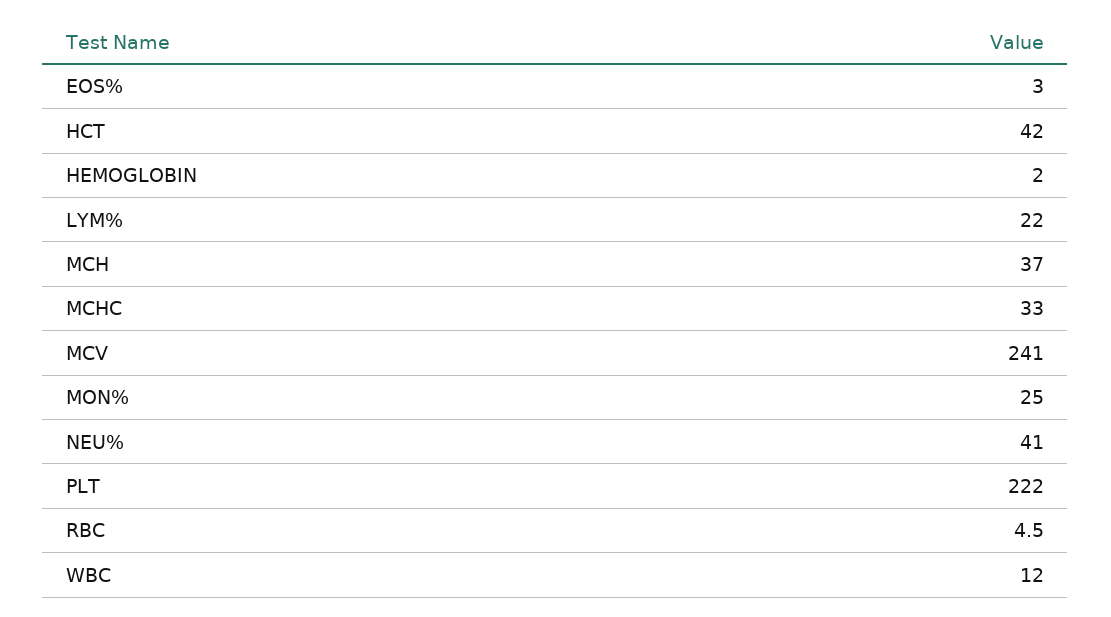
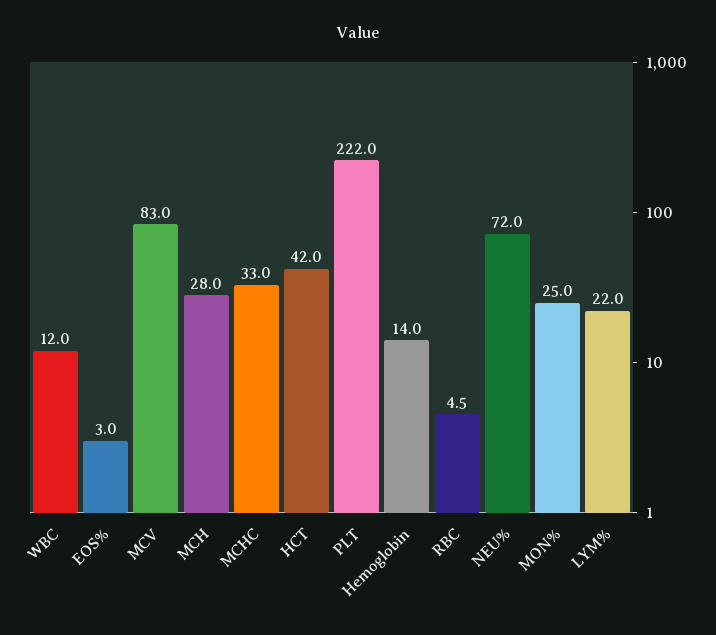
  {
    "EOS%": 3,
    "HCT": 42,
-   "HEMOGLOBIN": 2,
+   "HEMOGLOBIN": 14,
    "LYM%": 22,
-   "MCH": 37,
+   "MCH": 28,
    "MCHC": 33,
-   "MCV": 241,
+   "MCV": 83,
    "MON%": 25,
-   "NEU%": 41,
+   "NEU%": 72,
    "PLT": 222,
    "RBC": 4.5,
    "WBC": 12
  }

